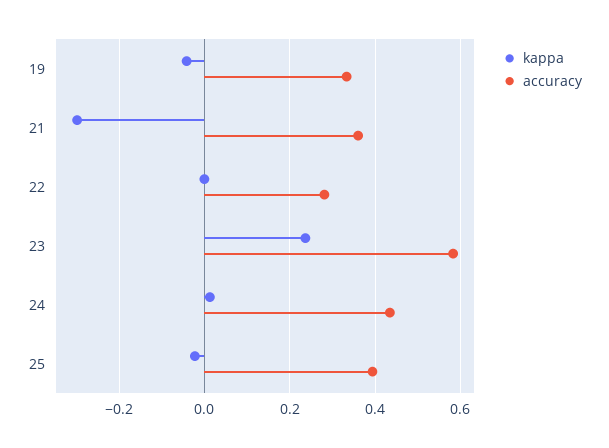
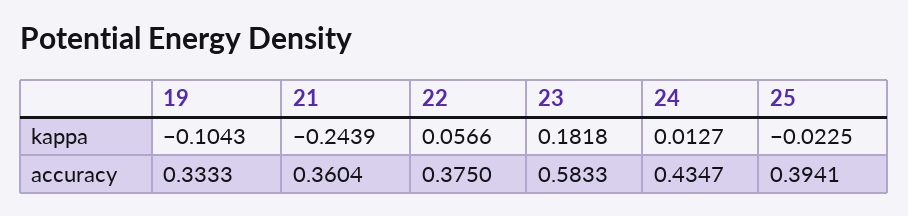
  {
    "kappa": {
-     "19": -0.04,
+     "19": -0.1043,
-     "21": -0.3,
+     "21": -0.2439,
-     "22": 0,
+     "22": 0.0566,
-     "23": 0.24,
+     "23": 0.1818,
      "24": 0.0127,
      "25": -0.0225
    },
    "accuracy": {
      "19": 0.3333,
      "21": 0.3604,
-     "22": 0.28,
+     "22": 0.375,
      "23": 0.5833,
      "24": 0.4347,
      "25": 0.3941
    }
  }

